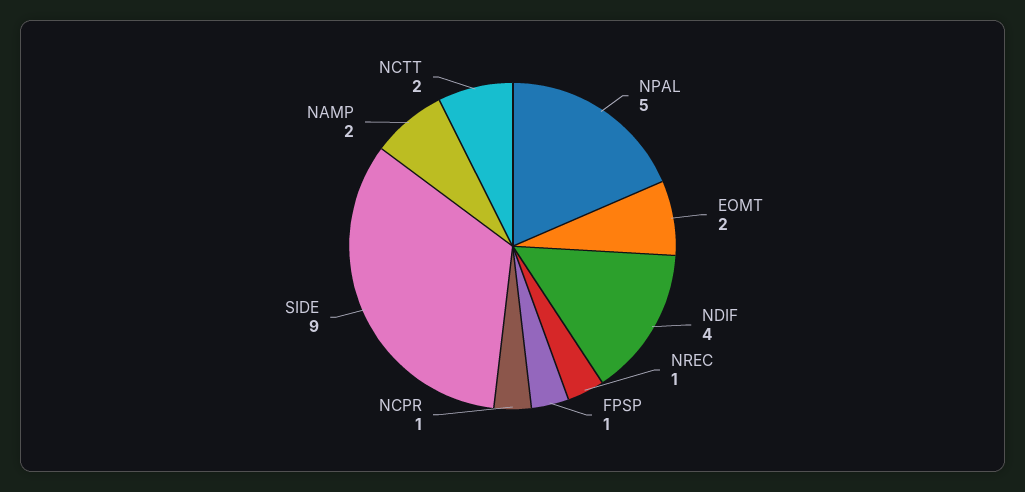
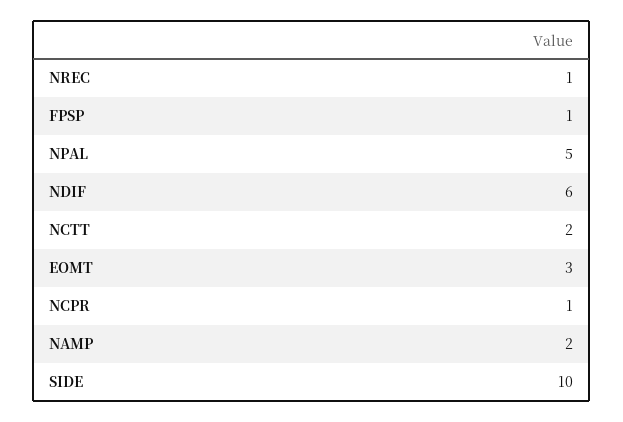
  {
    "NPAL": 5,
-   "EOMT": 2,
+   "EOMT": 3,
-   "NDIF": 4,
+   "NDIF": 6,
    "NREC": 1,
    "FPSP": 1,
    "NCPR": 1,
-   "SIDE": 9,
+   "SIDE": 10,
    "NAMP": 2,
    "NCTT": 2
  }

